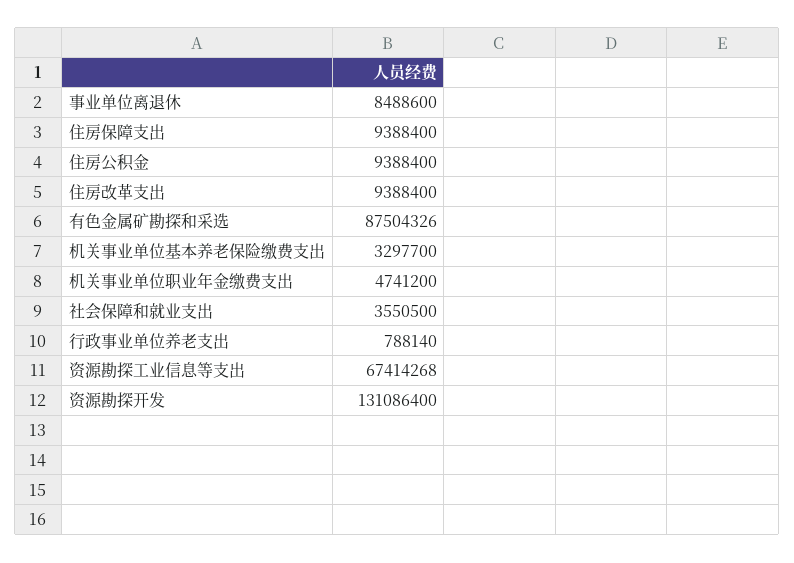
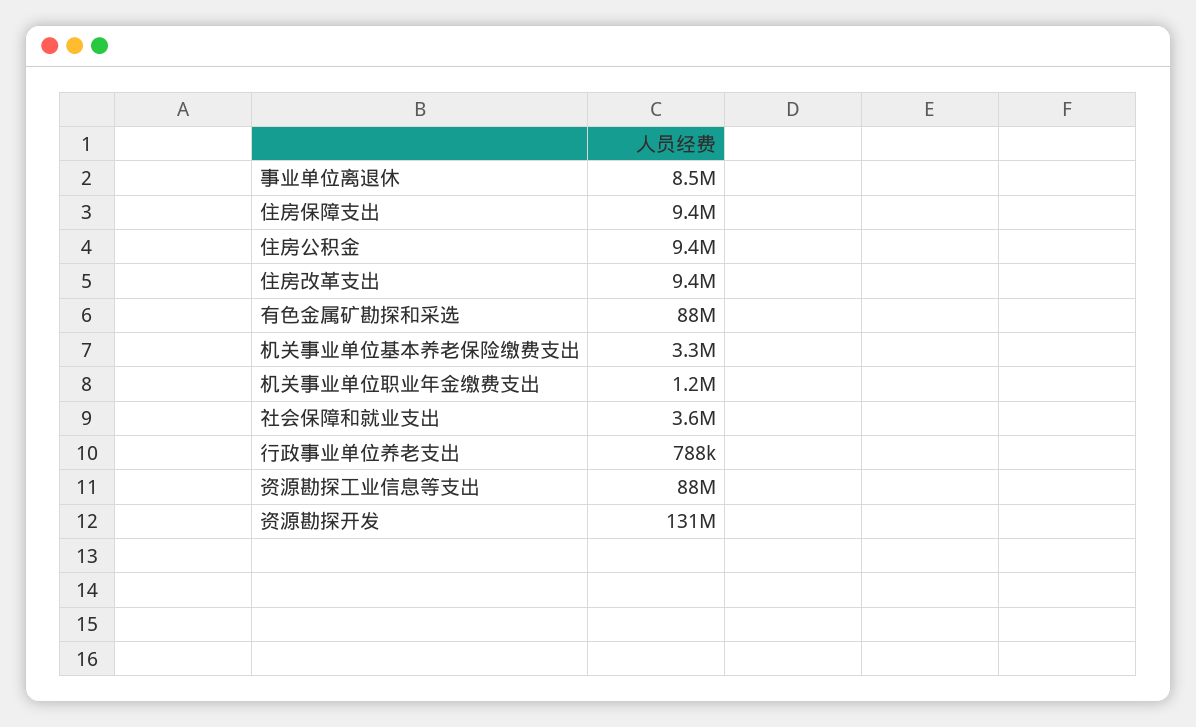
  {
    "事业单位离退休": 8488600,
    "住房保障支出": 9388400,
    "住房公积金": 9388400,
    "住房改革支出": 9388400,
    "有色金属矿勘探和采选": 87504326,
    "机关事业单位基本养老保险缴费支出": 3297700,
-   "机关事业单位职业年金缴费支出": 4741200,
+   "机关事业单位职业年金缴费支出": 1200000,
    "社会保障和就业支出": 3550500,
    "行政事业单位养老支出": 788140,
-   "资源勘探工业信息等支出": 67414268,
+   "资源勘探工业信息等支出": 88000000,
    "资源勘探开发": 131086400
  }

